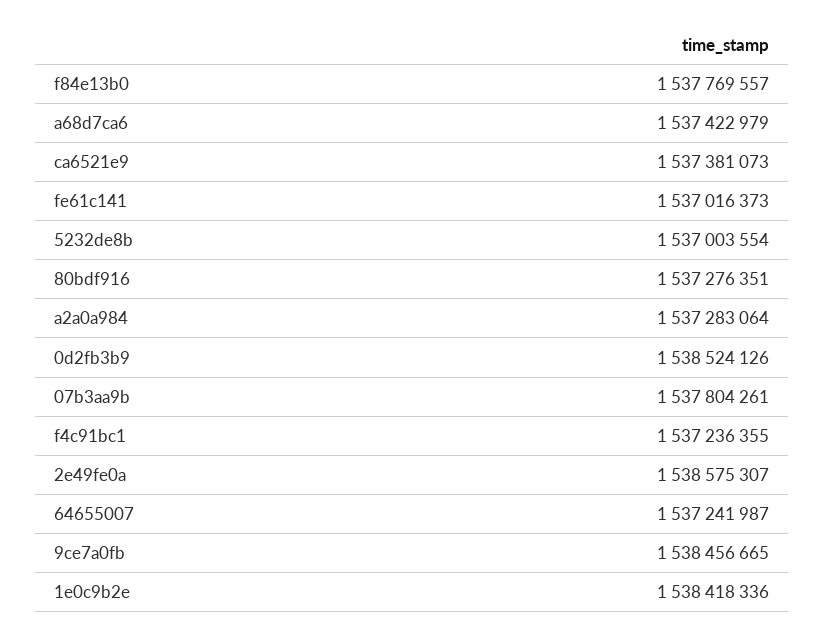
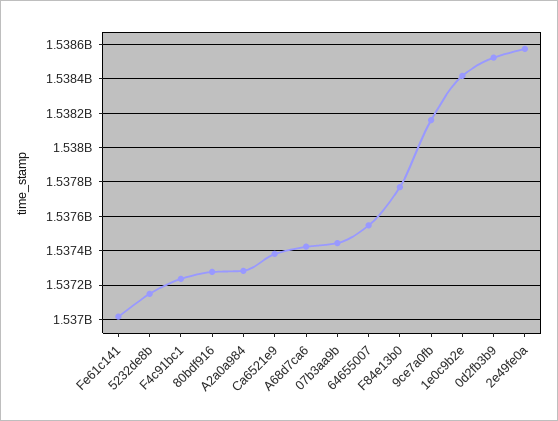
  {
    "f84e13b0": 1537769557,
    "a68d7ca6": 1537422979,
    "ca6521e9": 1537381073,
    "fe61c141": 1537016373,
-   "5232de8b": 1537003554,
+   "5232de8b": 1537150000,
    "80bdf916": 1537276351,
    "a2a0a984": 1537283064,
    "0d2fb3b9": 1538524126,
-   "07b3aa9b": 1537804261,
+   "07b3aa9b": 1537450000,
    "f4c91bc1": 1537236355,
    "2e49fe0a": 1538575307,
-   "64655007": 1537241987,
+   "64655007": 1537550000,
-   "9ce7a0fb": 1538456665,
+   "9ce7a0fb": 1538150000,
    "1e0c9b2e": 1538418336
  }

